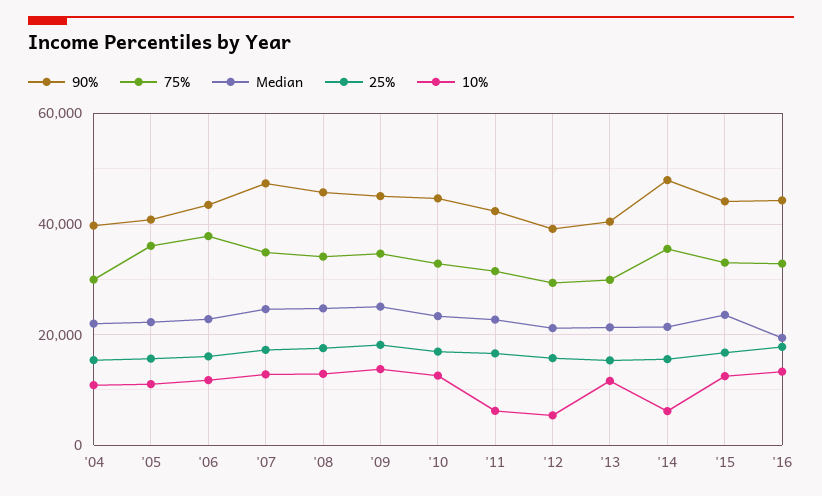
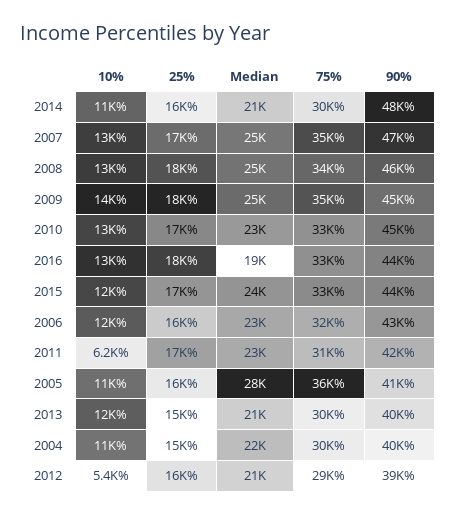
  {
    "90%": {
      "'04": 40000,
      "'05": 41000,
      "'06": 43000,
      "'07": 47000,
      "'08": 46000,
      "'09": 45000,
      "'10": 45000,
      "'11": 42000,
      "'12": 39000,
      "'13": 40000,
      "'14": 48000,
      "'15": 44000,
      "'16": 44000
    },
    "75%": {
      "'04": 30000,
      "'05": 36000,
-     "'06": 38000,
+     "'06": 32000,
      "'07": 35000,
      "'08": 34000,
      "'09": 35000,
      "'10": 33000,
      "'11": 31000,
      "'12": 29000,
      "'13": 30000,
-     "'14": 36000,
+     "'14": 30000,
      "'15": 33000,
      "'16": 33000
    },
    "Median": {
      "'04": 22000,
-     "'05": 22000,
+     "'05": 28000,
      "'06": 23000,
      "'07": 25000,
      "'08": 25000,
      "'09": 25000,
      "'10": 23000,
      "'11": 23000,
      "'12": 21000,
      "'13": 21000,
      "'14": 21000,
      "'15": 24000,
      "'16": 19000
    },
    "25%": {
      "'04": 15000,
      "'05": 16000,
      "'06": 16000,
      "'07": 17000,
      "'08": 18000,
      "'09": 18000,
      "'10": 17000,
      "'11": 17000,
      "'12": 16000,
      "'13": 15000,
      "'14": 16000,
      "'15": 17000,
      "'16": 18000
    },
    "10%": {
      "'04": 11000,
      "'05": 11000,
      "'06": 12000,
      "'07": 13000,
      "'08": 13000,
      "'09": 14000,
      "'10": 13000,
      "'11": 6200,
      "'12": 5400,
      "'13": 12000,
-     "'14": 6000,
+     "'14": 11000,
      "'15": 12000,
      "'16": 13000
    }
  }

